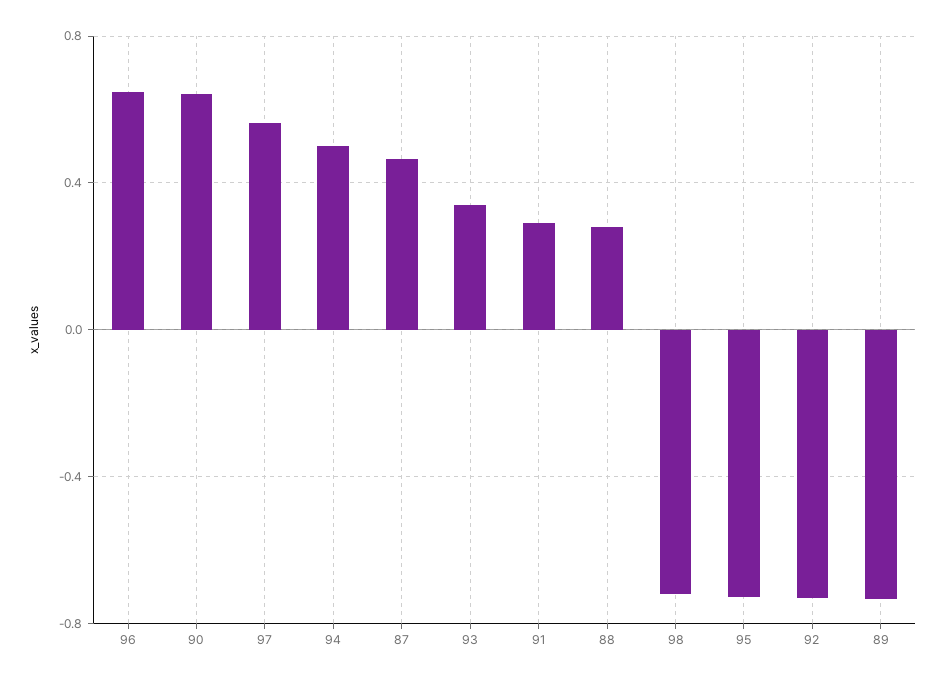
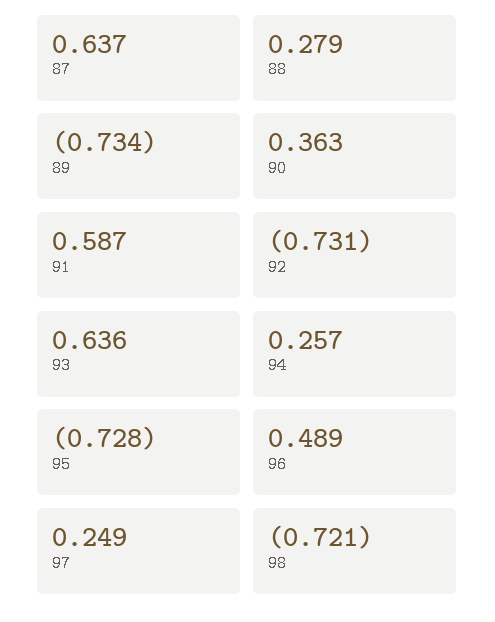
  {
-   "96": 0.65,
+   "96": 0.489,
-   "90": 0.65,
+   "90": 0.363,
-   "97": 0.55,
+   "97": 0.249,
-   "94": 0.5,
+   "94": 0.257,
-   "87": 0.45,
+   "87": 0.637,
-   "93": 0.35,
+   "93": 0.636,
-   "91": 0.3,
+   "91": 0.587,
    "88": 0.279,
    "98": -0.721,
    "95": -0.728,
    "92": -0.731,
    "89": -0.734
  }

